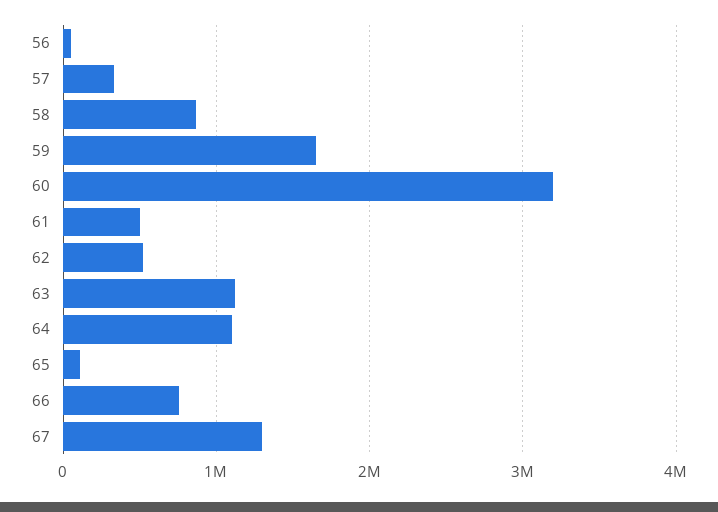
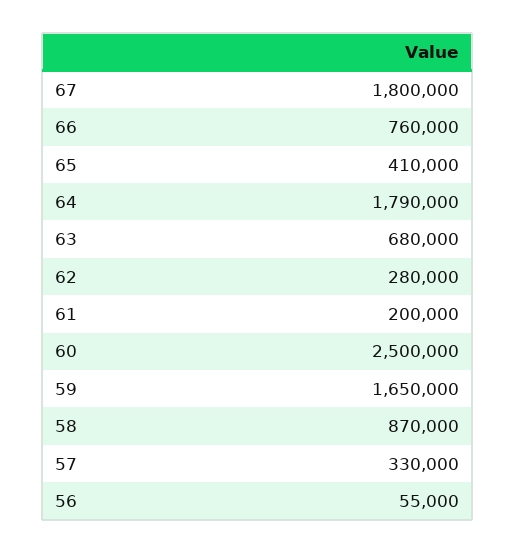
  {
    "56": 55000,
    "57": 330000,
    "58": 870000,
    "59": 1650000,
-   "60": 3200000,
+   "60": 2500000,
-   "61": 500000,
+   "61": 200000,
-   "62": 500000,
+   "62": 280000,
-   "63": 1100000,
+   "63": 680000,
-   "64": 1100000,
+   "64": 1790000,
-   "65": 100000,
+   "65": 410000,
    "66": 760000,
-   "67": 1300000
+   "67": 1800000
  }

